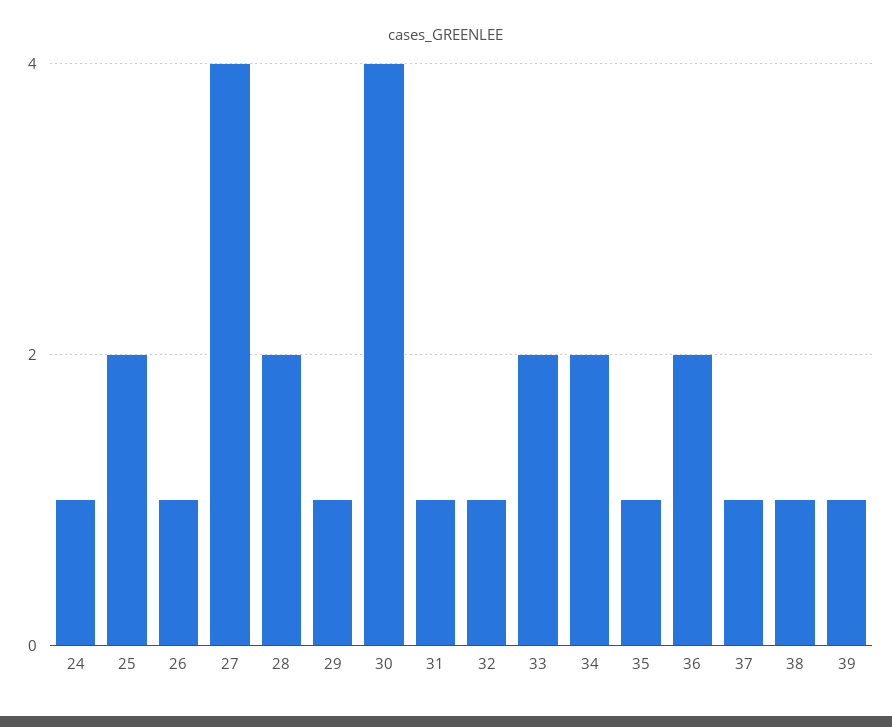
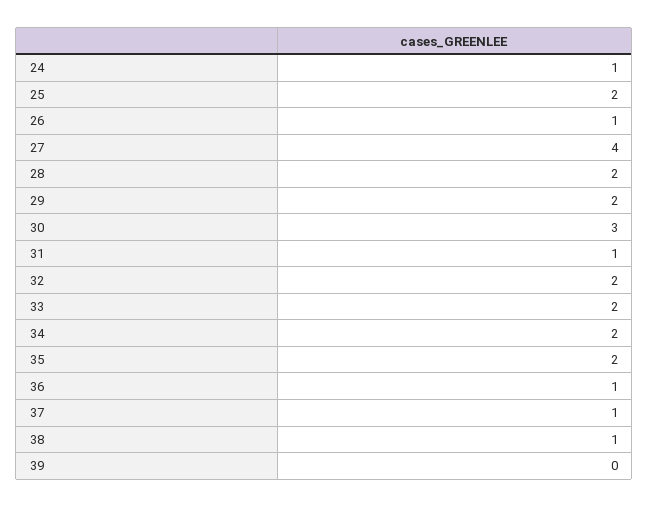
  {
    "24": 1,
    "25": 2,
    "26": 1,
    "27": 4,
    "28": 2,
-   "29": 1,
+   "29": 2,
-   "30": 4,
+   "30": 3,
    "31": 1,
-   "32": 1,
+   "32": 2,
    "33": 2,
    "34": 2,
-   "35": 1,
+   "35": 2,
-   "36": 2,
+   "36": 1,
    "37": 1,
    "38": 1,
-   "39": 1
+   "39": 0
  }

